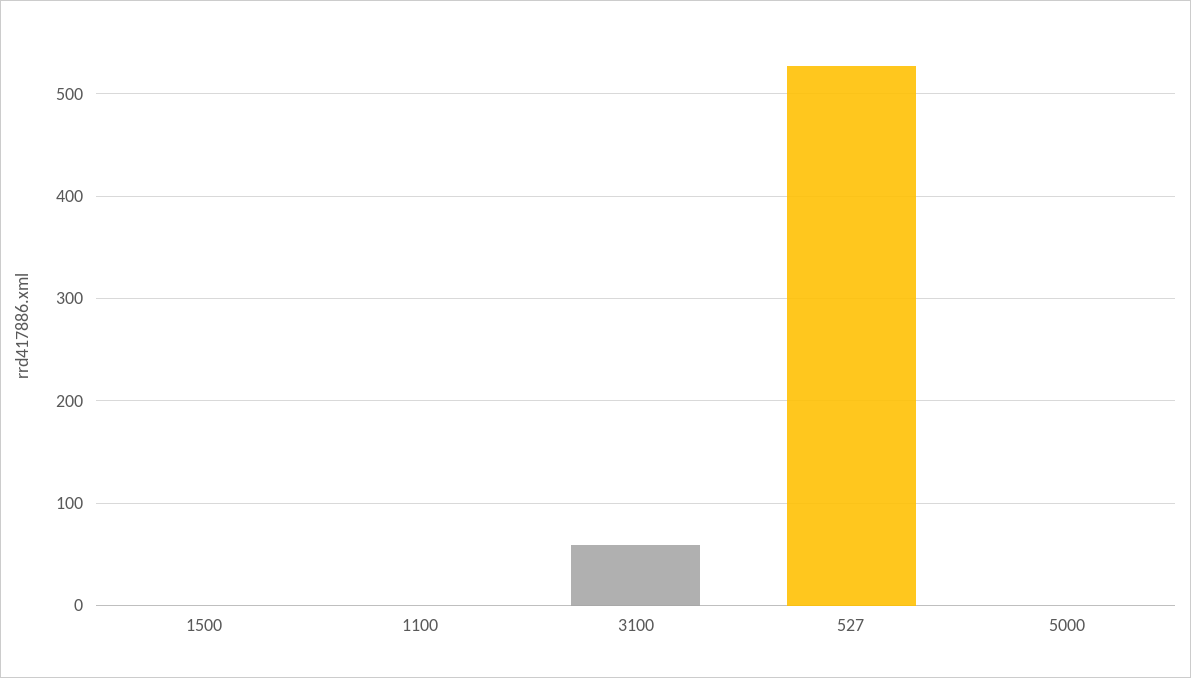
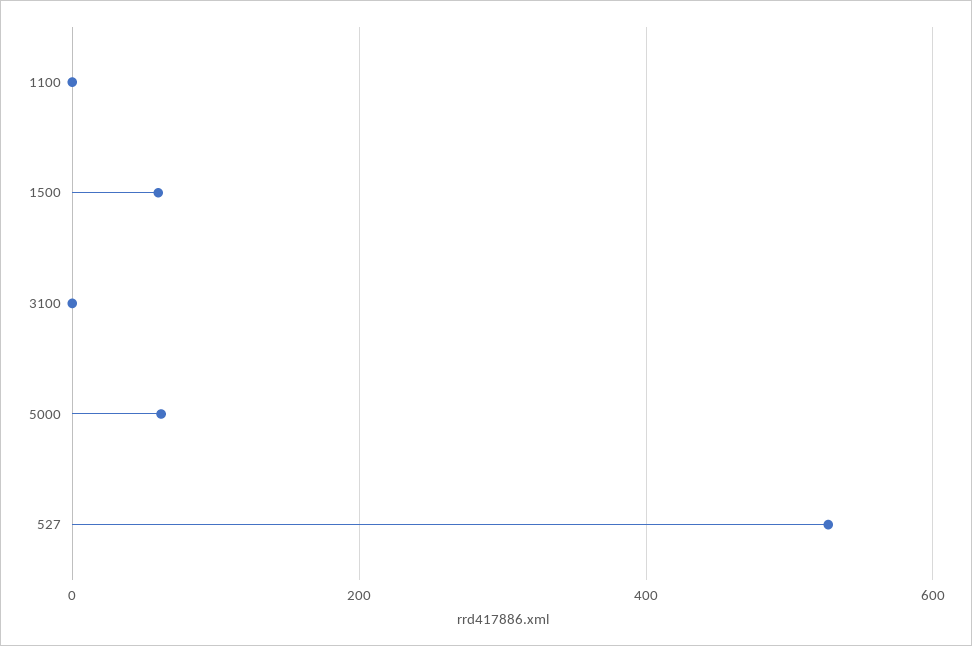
  {
-   "1500": 0,
+   "1500": 60,
    "1100": 0,
-   "3100": 60,
+   "3100": 0,
    "527": 530,
-   "5000": 0
+   "5000": 60
  }

